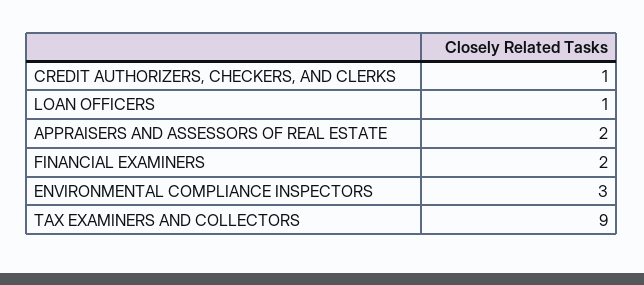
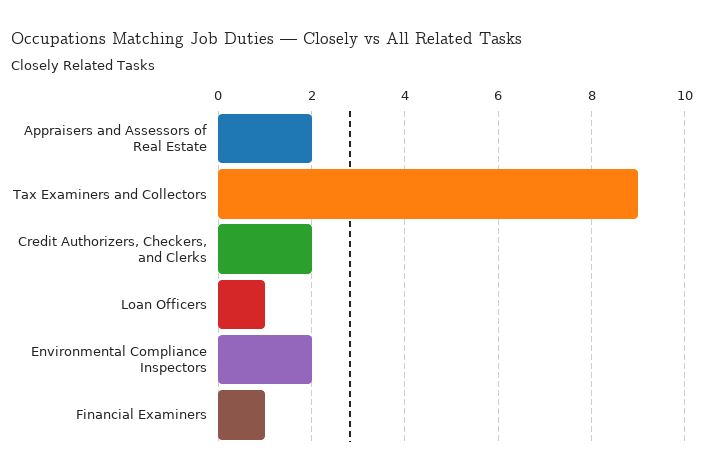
  {
-   "CREDIT AUTHORIZERS, CHECKERS, AND CLERKS": 1,
+   "CREDIT AUTHORIZERS, CHECKERS, AND CLERKS": 2,
    "LOAN OFFICERS": 1,
    "APPRAISERS AND ASSESSORS OF REAL ESTATE": 2,
-   "FINANCIAL EXAMINERS": 2,
+   "FINANCIAL EXAMINERS": 1,
-   "ENVIRONMENTAL COMPLIANCE INSPECTORS": 3,
+   "ENVIRONMENTAL COMPLIANCE INSPECTORS": 2,
    "TAX EXAMINERS AND COLLECTORS": 9
  }

